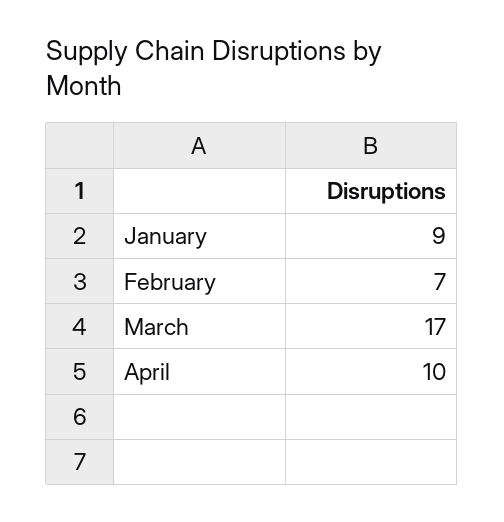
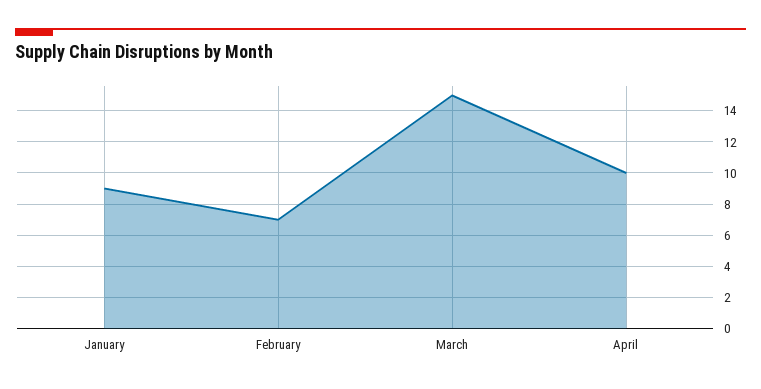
  {
    "January": 9,
    "February": 7,
-   "March": 17,
+   "March": 15,
    "April": 10
  }

